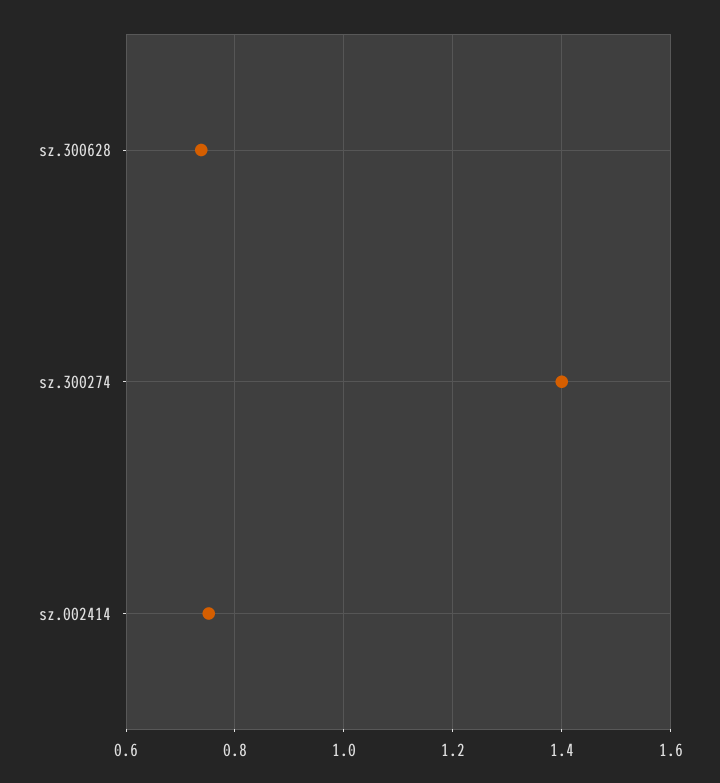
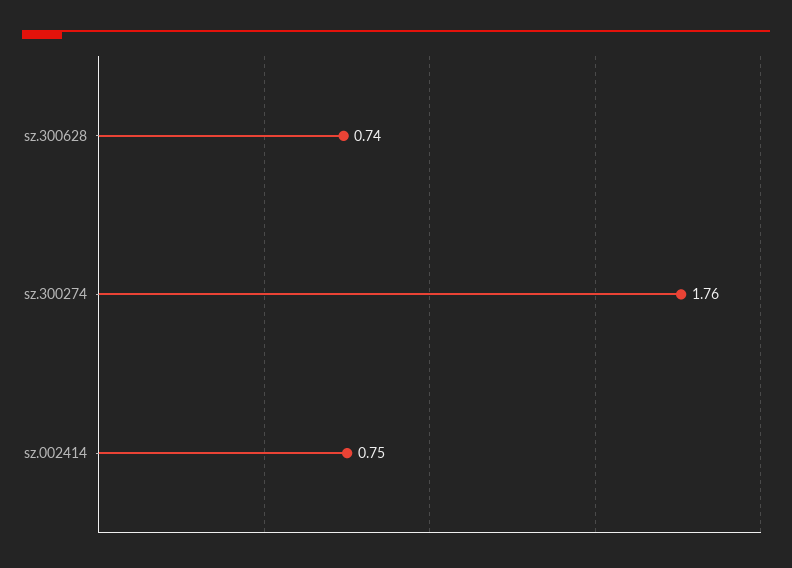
  {
    "sz.300628": 0.74,
-   "sz.300274": 1.4,
+   "sz.300274": 1.76,
    "sz.002414": 0.75
  }

